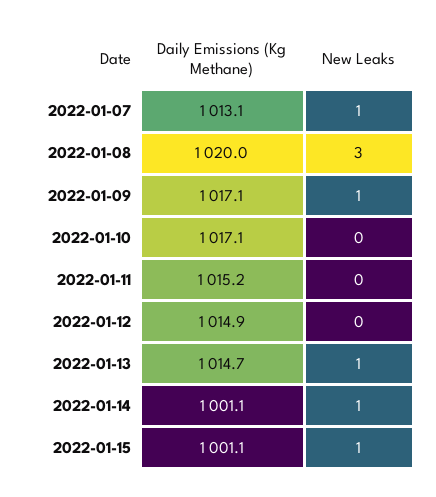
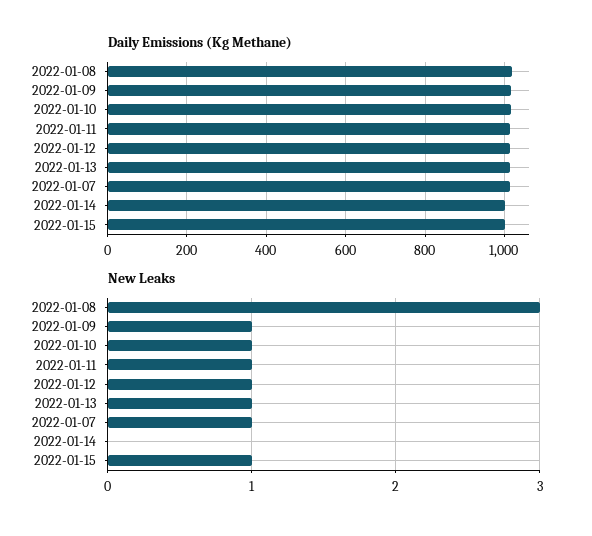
  {
    "Daily Emissions (Kg Methane)": {
      "2022-01-07": 1013.1,
      "2022-01-08": 1020,
      "2022-01-09": 1017.1,
      "2022-01-10": 1017.1,
      "2022-01-11": 1015.2,
      "2022-01-12": 1014.9,
      "2022-01-13": 1014.7,
      "2022-01-14": 1001.1,
      "2022-01-15": 1001.1
    },
    "New Leaks": {
      "2022-01-07": 1,
      "2022-01-08": 3,
      "2022-01-09": 1,
-     "2022-01-10": 0,
+     "2022-01-10": 1,
-     "2022-01-11": 0,
+     "2022-01-11": 1,
-     "2022-01-12": 0,
+     "2022-01-12": 1,
      "2022-01-13": 1,
-     "2022-01-14": 1,
+     "2022-01-14": 0,
      "2022-01-15": 1
    }
  }

